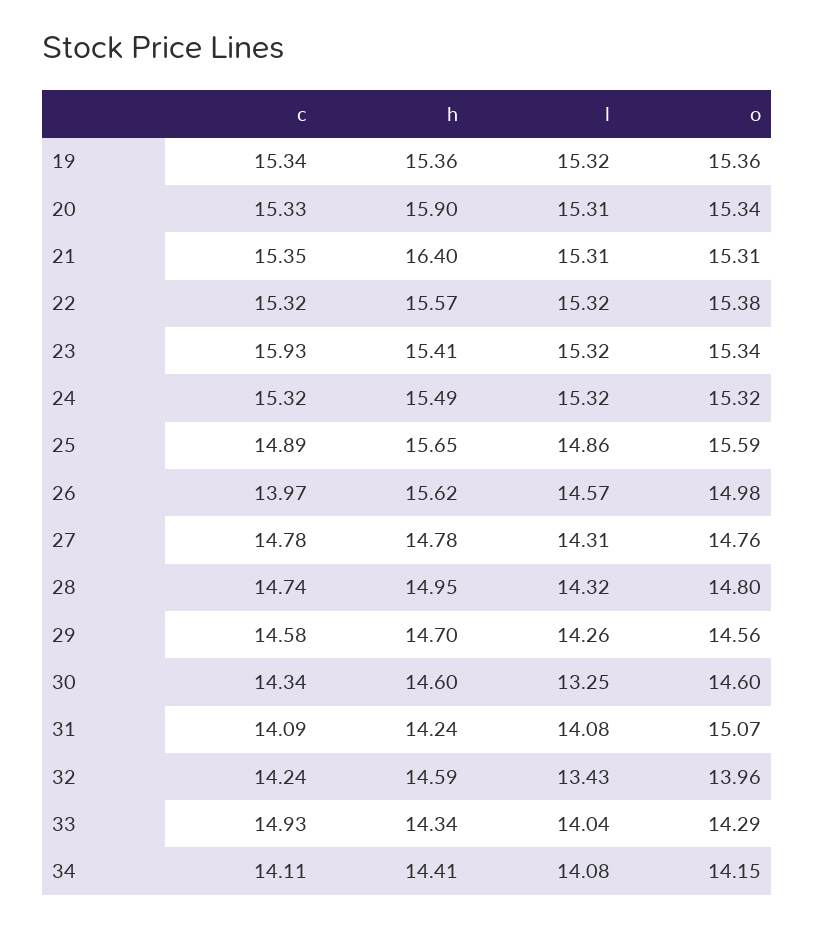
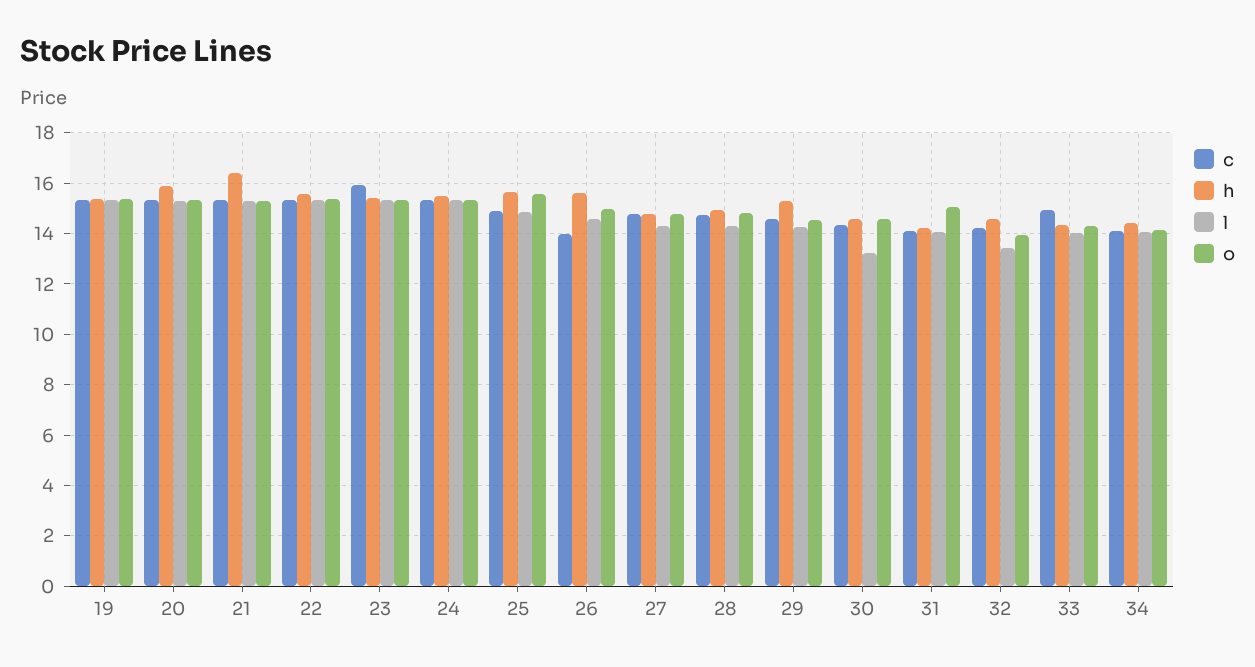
  {
    "c": {
      "19": 15.34,
      "20": 15.33,
      "21": 15.35,
      "22": 15.32,
      "23": 15.93,
      "24": 15.32,
      "25": 14.89,
      "26": 13.97,
      "27": 14.78,
      "28": 14.74,
      "29": 14.58,
      "30": 14.34,
      "31": 14.09,
      "32": 14.24,
      "33": 14.93,
      "34": 14.11
    },
    "h": {
      "19": 15.36,
      "20": 15.9,
      "21": 16.4,
      "22": 15.57,
      "23": 15.41,
      "24": 15.49,
      "25": 15.65,
      "26": 15.62,
      "27": 14.78,
      "28": 14.95,
-     "29": 14.7,
+     "29": 15.25,
      "30": 14.6,
      "31": 14.24,
      "32": 14.59,
      "33": 14.34,
      "34": 14.41
    },
    "l": {
      "19": 15.32,
      "20": 15.31,
      "21": 15.31,
      "22": 15.32,
      "23": 15.32,
      "24": 15.32,
      "25": 14.86,
      "26": 14.57,
      "27": 14.31,
      "28": 14.32,
      "29": 14.26,
      "30": 13.25,
      "31": 14.08,
      "32": 13.43,
      "33": 14.04,
      "34": 14.08
    },
    "o": {
      "19": 15.36,
      "20": 15.34,
      "21": 15.31,
      "22": 15.38,
      "23": 15.34,
      "24": 15.32,
      "25": 15.59,
      "26": 14.98,
      "27": 14.76,
      "28": 14.8,
      "29": 14.56,
      "30": 14.6,
      "31": 15.07,
      "32": 13.96,
      "33": 14.29,
      "34": 14.15
    }
  }

